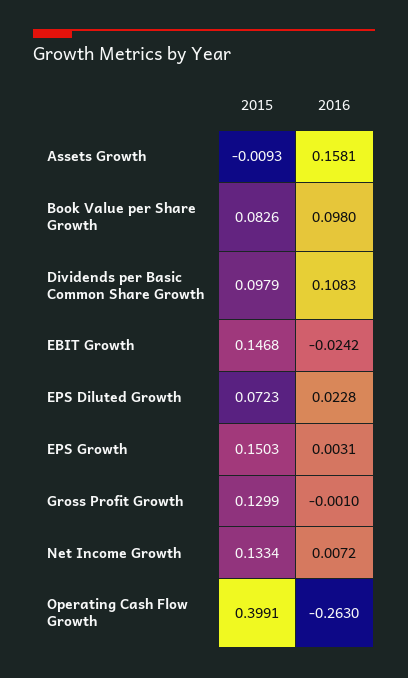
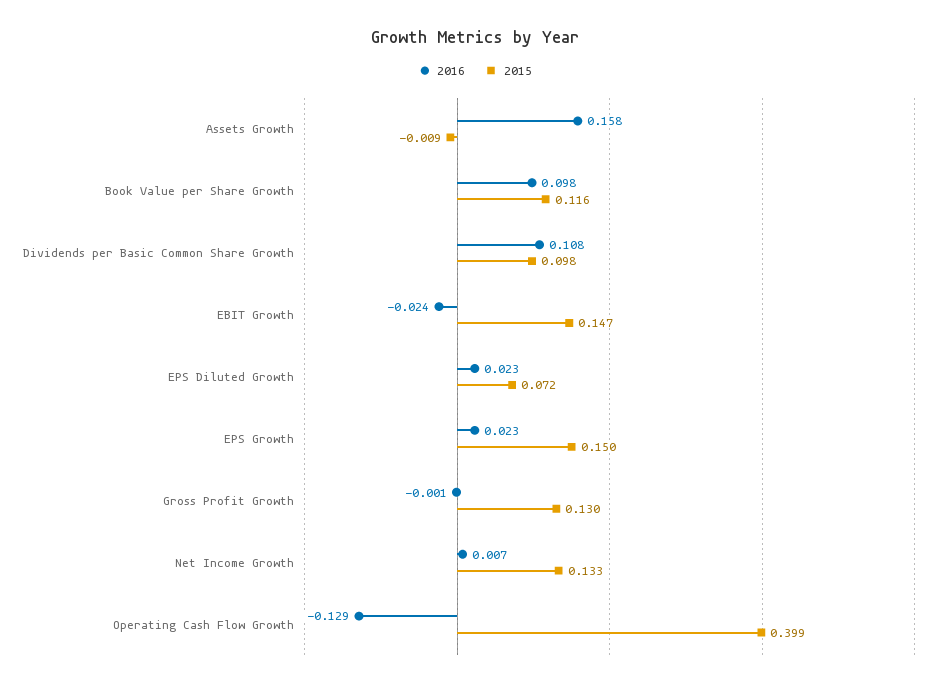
  {
    "2015": {
      "Assets Growth": -0.0093,
-     "Book Value per Share Growth": 0.0826,
+     "Book Value per Share Growth": 0.116,
      "Dividends per Basic Common Share Growth": 0.0979,
      "EBIT Growth": 0.1468,
      "EPS Diluted Growth": 0.0723,
      "EPS Growth": 0.1503,
      "Gross Profit Growth": 0.1299,
      "Net Income Growth": 0.1334,
      "Operating Cash Flow Growth": 0.3991
    },
    "2016": {
      "Assets Growth": 0.1581,
      "Book Value per Share Growth": 0.098,
      "Dividends per Basic Common Share Growth": 0.1083,
      "EBIT Growth": -0.0242,
      "EPS Diluted Growth": 0.0228,
-     "EPS Growth": 0.0031,
+     "EPS Growth": 0.023,
      "Gross Profit Growth": -0.001,
      "Net Income Growth": 0.0072,
-     "Operating Cash Flow Growth": -0.263
+     "Operating Cash Flow Growth": -0.129
    }
  }

